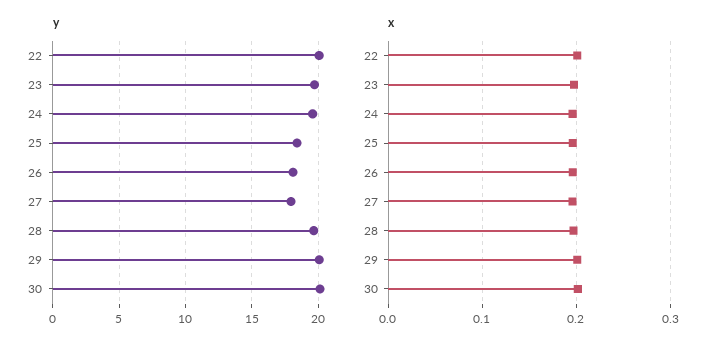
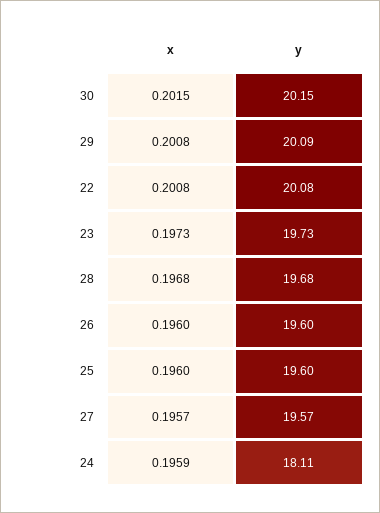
  {
    "y": {
      "22": 20.08,
      "23": 19.73,
-     "24": 19.5,
+     "24": 18.11,
-     "25": 18.5,
+     "25": 19.6,
-     "26": 18,
+     "26": 19.6,
-     "27": 18,
+     "27": 19.57,
      "28": 19.68,
      "29": 20.09,
      "30": 20.15
    },
    "x": {
      "22": 0.2008,
      "23": 0.1973,
      "24": 0.1959,
      "25": 0.196,
      "26": 0.196,
      "27": 0.1957,
      "28": 0.1968,
      "29": 0.2008,
      "30": 0.2015
    }
  }

